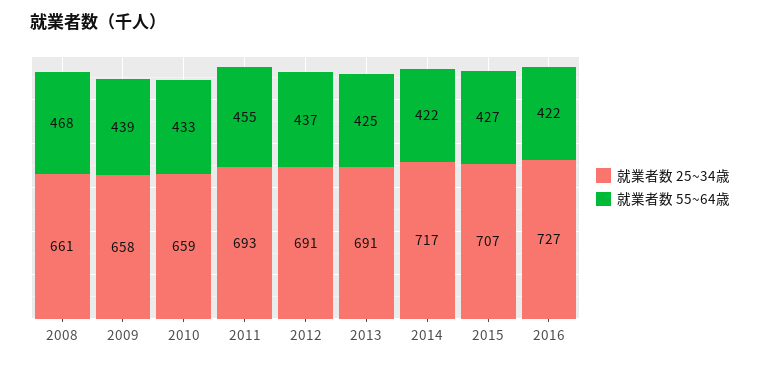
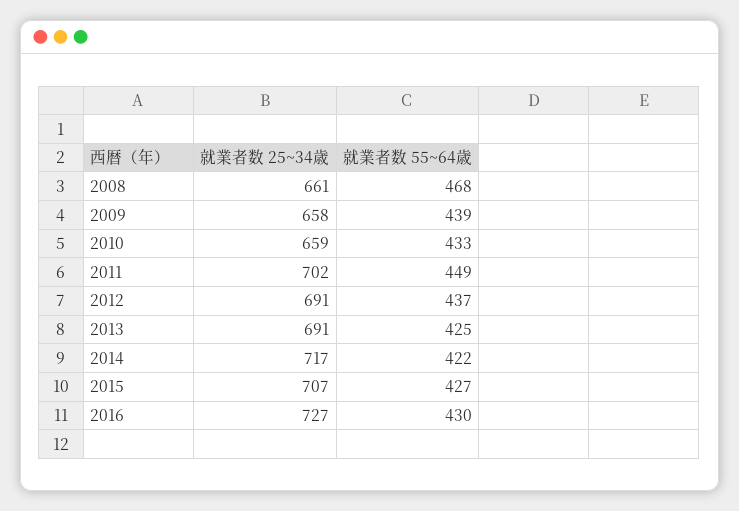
  {
    "就業者数 25~34歳": {
      "2008": 661,
      "2009": 658,
      "2010": 659,
-     "2011": 693,
+     "2011": 702,
      "2012": 691,
      "2013": 691,
      "2014": 717,
      "2015": 707,
      "2016": 727
    },
    "就業者数 55~64歳": {
      "2008": 468,
      "2009": 439,
      "2010": 433,
-     "2011": 455,
+     "2011": 449,
      "2012": 437,
      "2013": 425,
      "2014": 422,
      "2015": 427,
-     "2016": 422
+     "2016": 430
    }
  }

